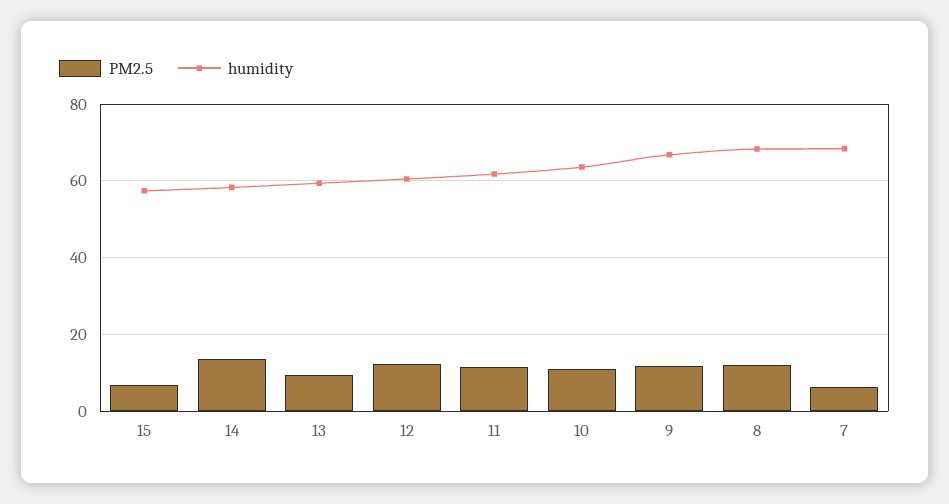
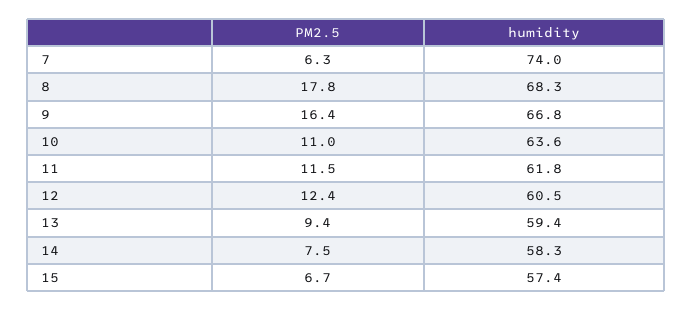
  {
    "PM2.5": {
      "15": 6.7,
-     "14": 14,
+     "14": 7.5,
      "13": 9.4,
      "12": 12.4,
      "11": 11.5,
      "10": 11,
-     "9": 12,
+     "9": 16.4,
-     "8": 12,
+     "8": 17.8,
      "7": 6.3
    },
    "humidity": {
      "15": 57.4,
      "14": 58.3,
      "13": 59.4,
      "12": 60.5,
      "11": 61.8,
      "10": 63.6,
      "9": 66.8,
      "8": 68.3,
-     "7": 68
+     "7": 74
    }
  }

